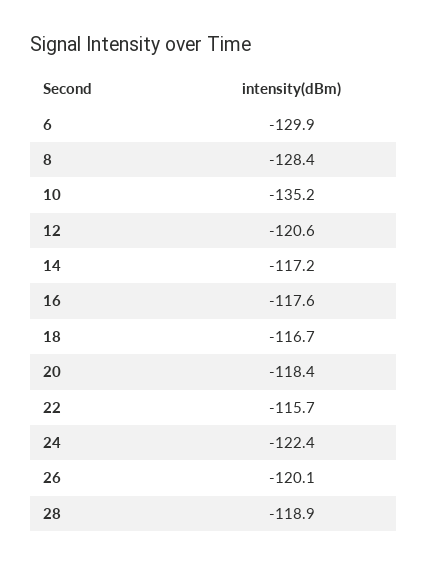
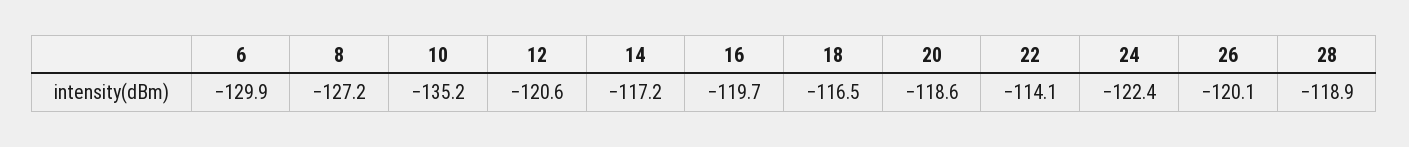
  {
    "6": -129.9,
-   "8": -128.4,
+   "8": -127.2,
    "10": -135.2,
    "12": -120.6,
    "14": -117.2,
-   "16": -117.6,
+   "16": -119.7,
-   "18": -116.7,
+   "18": -116.5,
-   "20": -118.4,
+   "20": -118.6,
-   "22": -115.7,
+   "22": -114.1,
    "24": -122.4,
    "26": -120.1,
    "28": -118.9
  }

